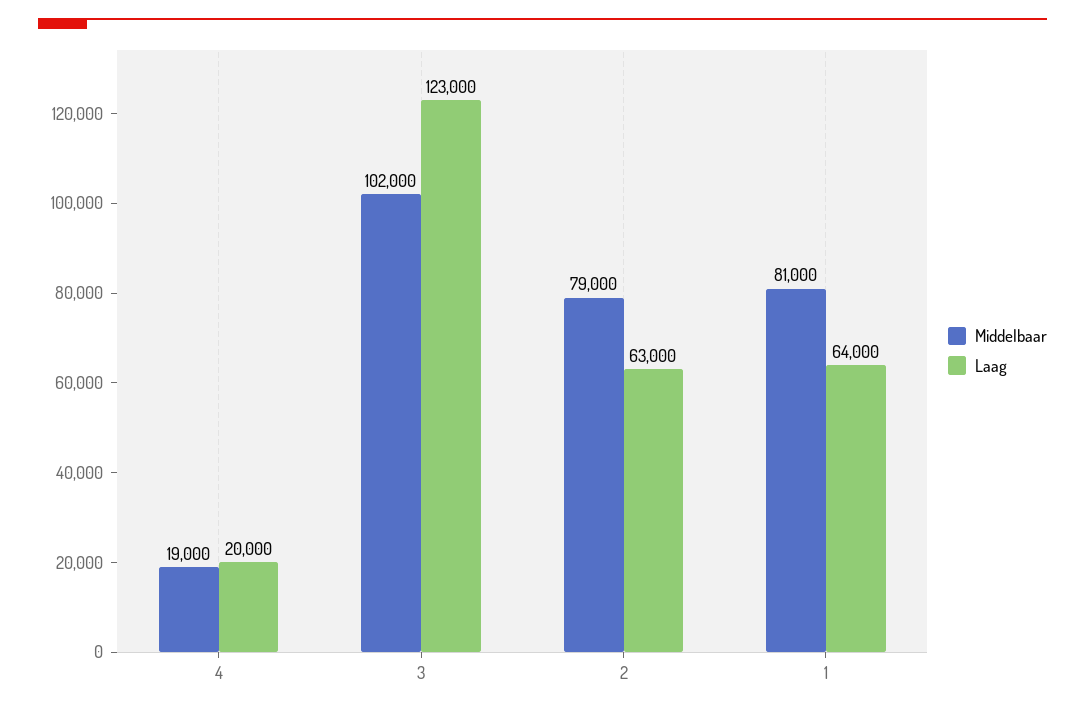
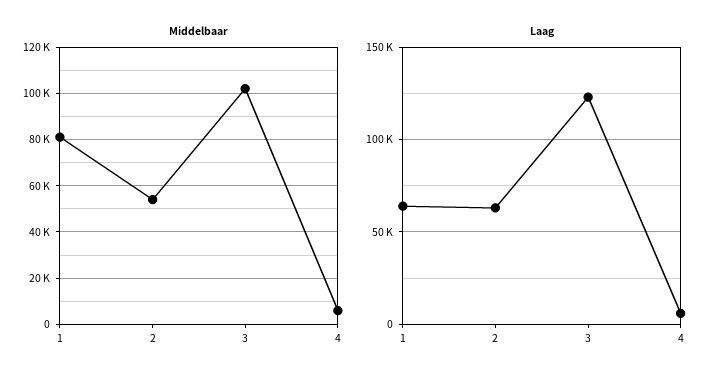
  {
    "Middelbaar": {
-     "4": 19000,
+     "4": 5000,
      "3": 102000,
-     "2": 79000,
+     "2": 55000,
      "1": 81000
    },
    "Laag": {
-     "4": 20000,
+     "4": 5000,
      "3": 123000,
      "2": 63000,
      "1": 64000
    }
  }

